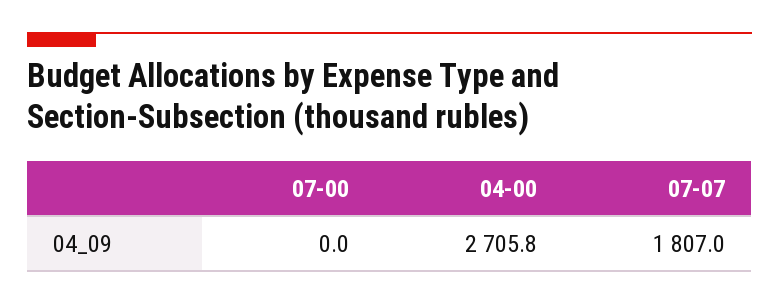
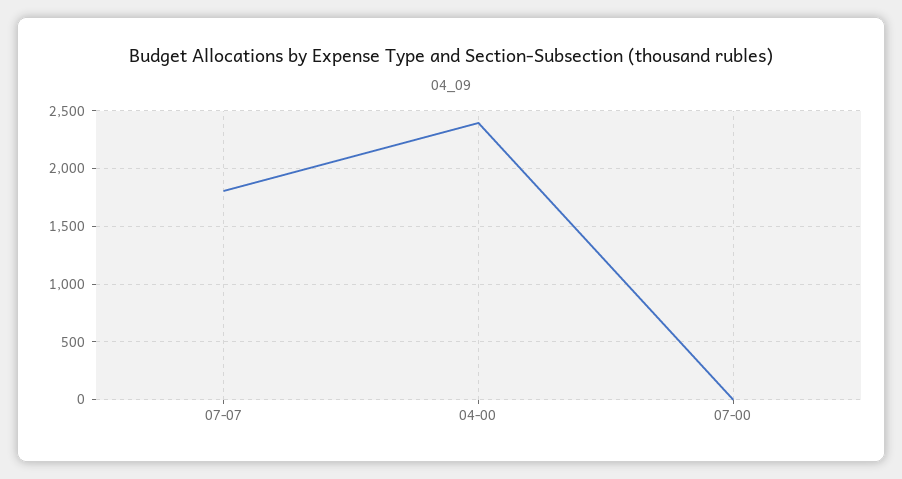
  {
    "07-00": 0,
-   "04-00": 2705.8,
+   "04-00": 2400,
    "07-07": 1807
  }

